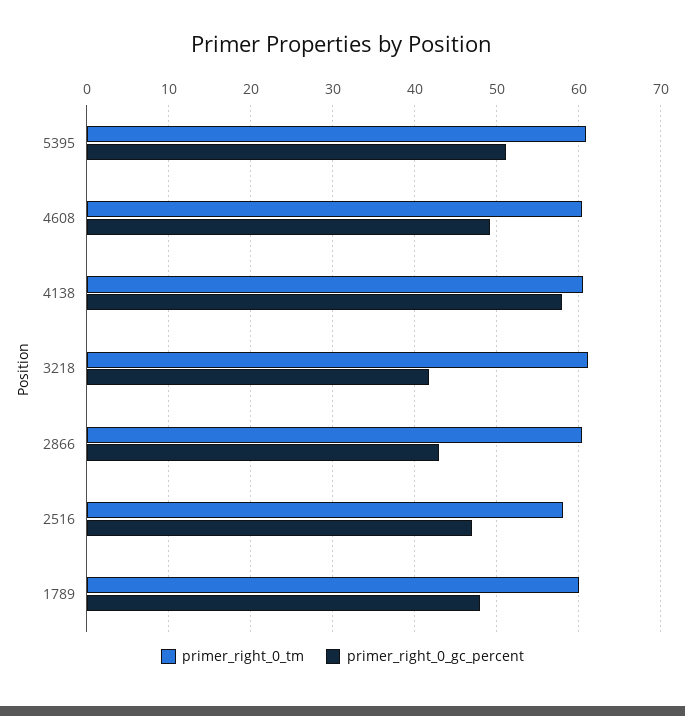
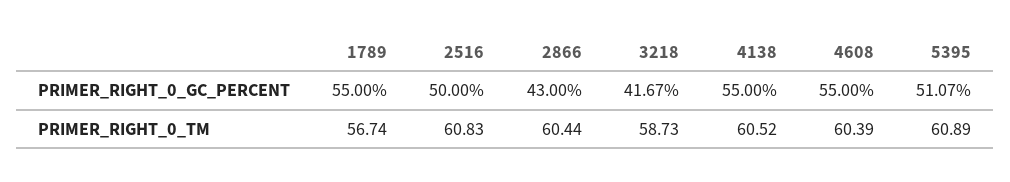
  {
    "primer_right_0_tm": {
      "5395": 60.89,
      "4608": 60.39,
      "4138": 60.52,
-     "3218": 61,
+     "3218": 58.73,
      "2866": 60.44,
-     "2516": 58,
+     "2516": 60.83,
-     "1789": 60
+     "1789": 56.74
    },
    "primer_right_0_gc_percent": {
      "5395": 51.07,
-     "4608": 49,
+     "4608": 55,
-     "4138": 58,
+     "4138": 55,
      "3218": 41.67,
      "2866": 43,
-     "2516": 47,
+     "2516": 50,
-     "1789": 48
+     "1789": 55
    }
  }

